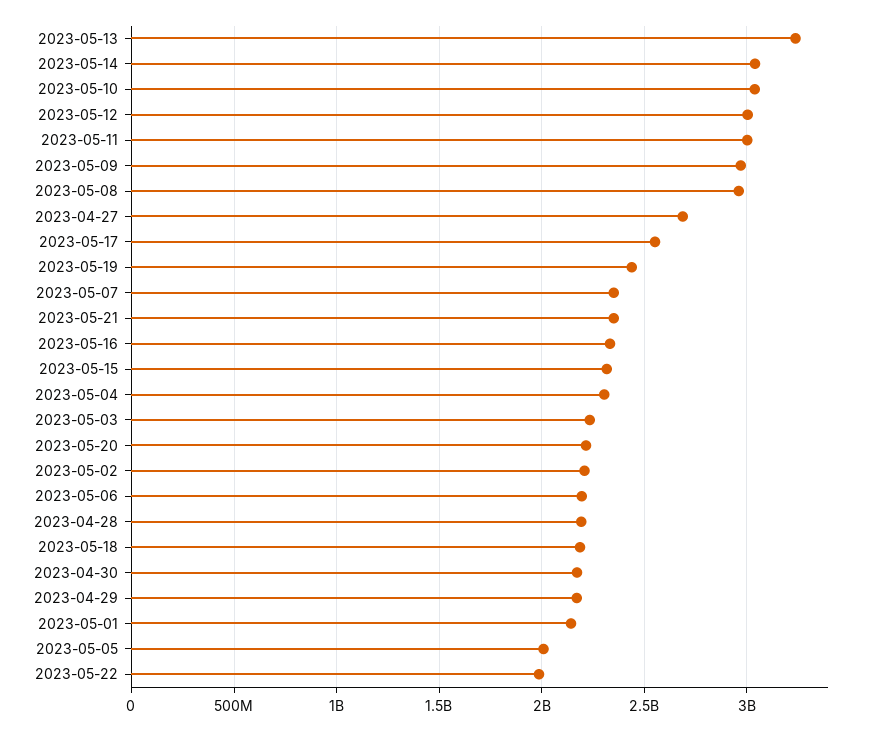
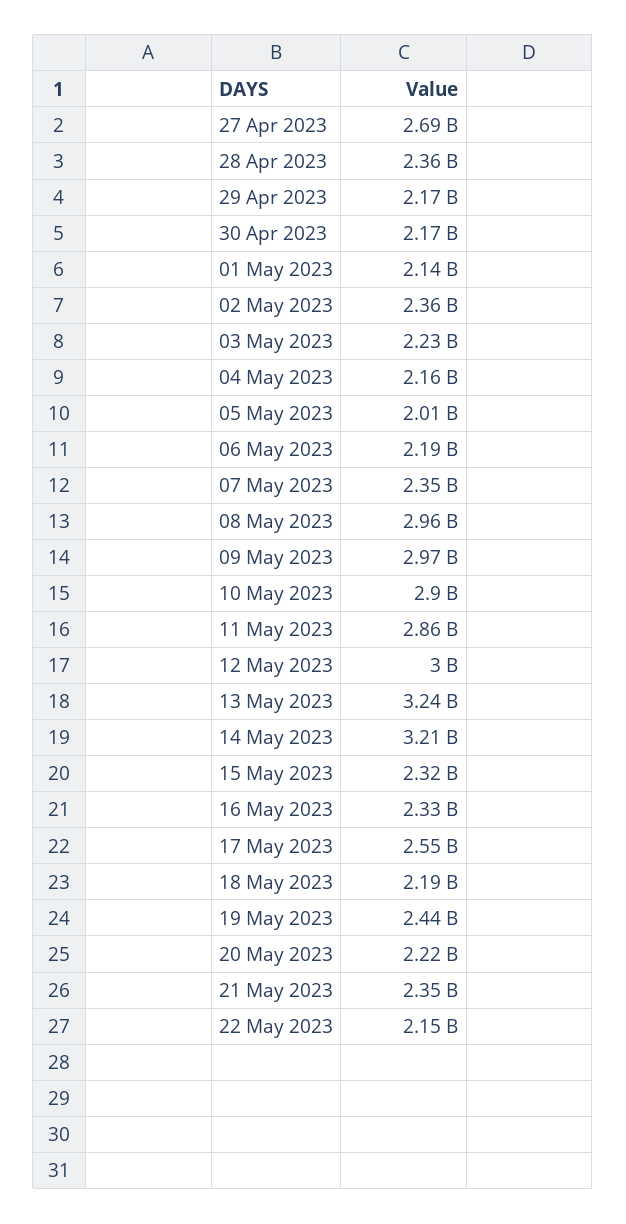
  {
    "2023-05-13": 3240000000,
-   "2023-05-14": 3050000000,
+   "2023-05-14": 3210000000,
-   "2023-05-10": 3050000000,
+   "2023-05-10": 2900000000,
    "2023-05-12": 3000000000,
-   "2023-05-11": 3000000000,
+   "2023-05-11": 2860000000,
    "2023-05-09": 2970000000,
    "2023-05-08": 2960000000,
    "2023-04-27": 2690000000,
    "2023-05-17": 2550000000,
    "2023-05-19": 2440000000,
    "2023-05-07": 2350000000,
    "2023-05-21": 2350000000,
    "2023-05-16": 2330000000,
    "2023-05-15": 2320000000,
-   "2023-05-04": 2300000000,
+   "2023-05-04": 2160000000,
    "2023-05-03": 2230000000,
    "2023-05-20": 2220000000,
-   "2023-05-02": 2200000000,
+   "2023-05-02": 2360000000,
    "2023-05-06": 2190000000,
-   "2023-04-28": 2200000000,
+   "2023-04-28": 2360000000,
    "2023-05-18": 2190000000,
    "2023-04-30": 2170000000,
    "2023-04-29": 2170000000,
    "2023-05-01": 2140000000,
    "2023-05-05": 2010000000,
-   "2023-05-22": 2000000000
+   "2023-05-22": 2150000000
  }

